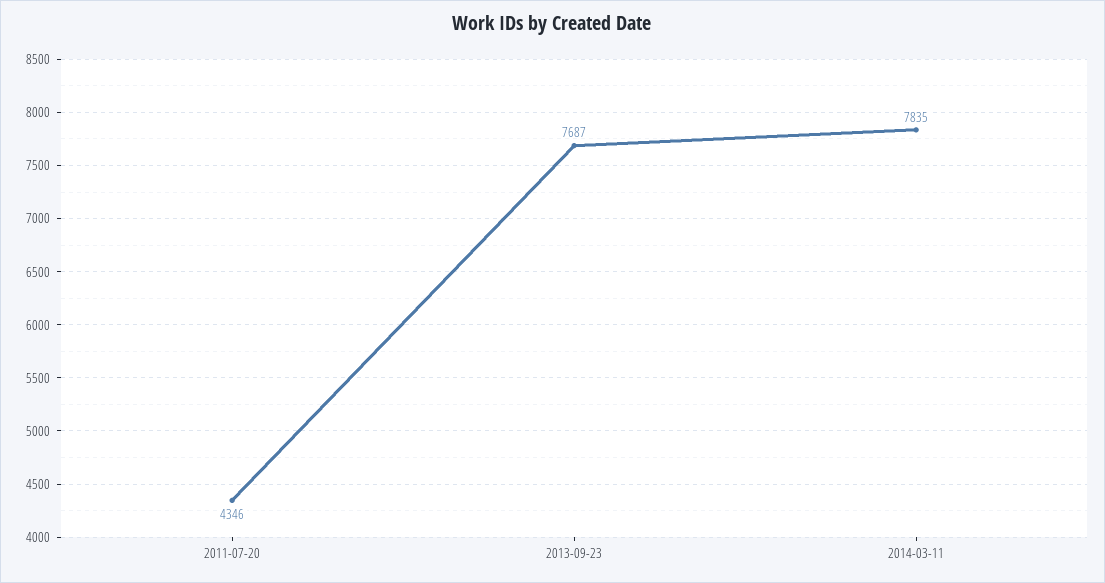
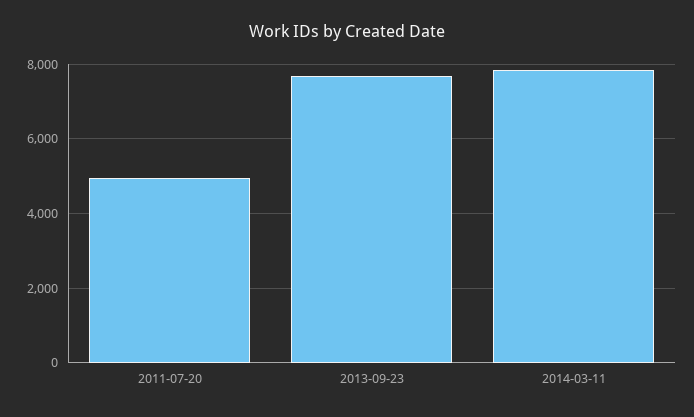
  {
-   "2011-07-20": 4346,
+   "2011-07-20": 5000,
    "2013-09-23": 7687,
    "2014-03-11": 7835
  }

